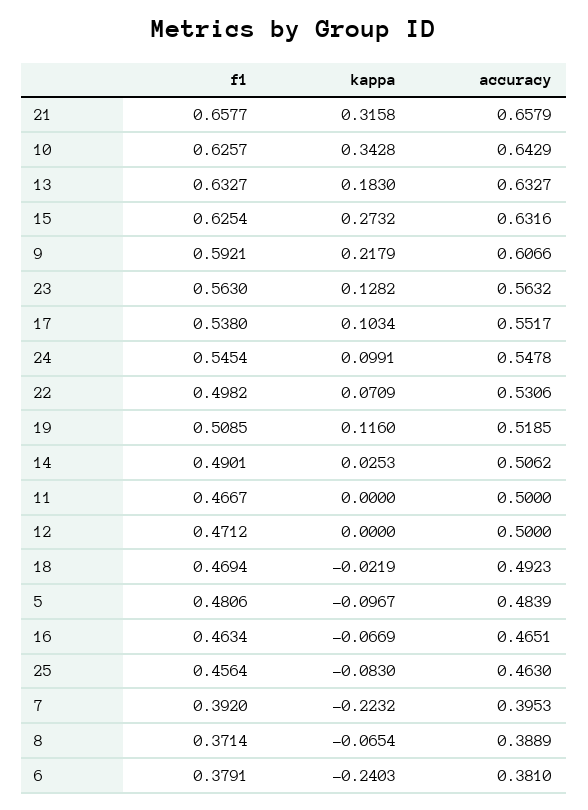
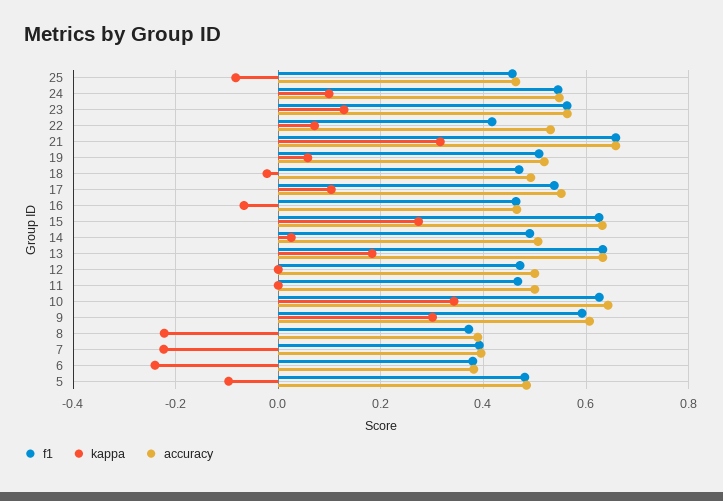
  {
    "f1": {
      "21": 0.6577,
      "10": 0.6257,
      "13": 0.6327,
      "15": 0.6254,
      "9": 0.5921,
      "23": 0.563,
      "17": 0.538,
      "24": 0.5454,
-     "22": 0.4982,
+     "22": 0.42,
      "19": 0.5085,
      "14": 0.4901,
      "11": 0.4667,
      "12": 0.4712,
      "18": 0.4694,
      "5": 0.4806,
      "16": 0.4634,
      "25": 0.4564,
      "7": 0.392,
      "8": 0.3714,
      "6": 0.3791
    },
    "kappa": {
      "21": 0.3158,
      "10": 0.3428,
      "13": 0.183,
      "15": 0.2732,
-     "9": 0.2179,
+     "9": 0.3,
      "23": 0.1282,
      "17": 0.1034,
      "24": 0.0991,
      "22": 0.0709,
-     "19": 0.116,
+     "19": 0.06,
      "14": 0.0253,
      "11": 0,
      "12": 0,
      "18": -0.0219,
      "5": -0.0967,
      "16": -0.0669,
      "25": -0.083,
      "7": -0.2232,
-     "8": -0.0654,
+     "8": -0.22,
      "6": -0.2403
    },
    "accuracy": {
      "21": 0.6579,
      "10": 0.6429,
      "13": 0.6327,
      "15": 0.6316,
      "9": 0.6066,
      "23": 0.5632,
      "17": 0.5517,
      "24": 0.5478,
      "22": 0.5306,
      "19": 0.5185,
      "14": 0.5062,
      "11": 0.5,
      "12": 0.5,
      "18": 0.4923,
      "5": 0.4839,
      "16": 0.4651,
      "25": 0.463,
      "7": 0.3953,
      "8": 0.3889,
      "6": 0.381
    }
  }

